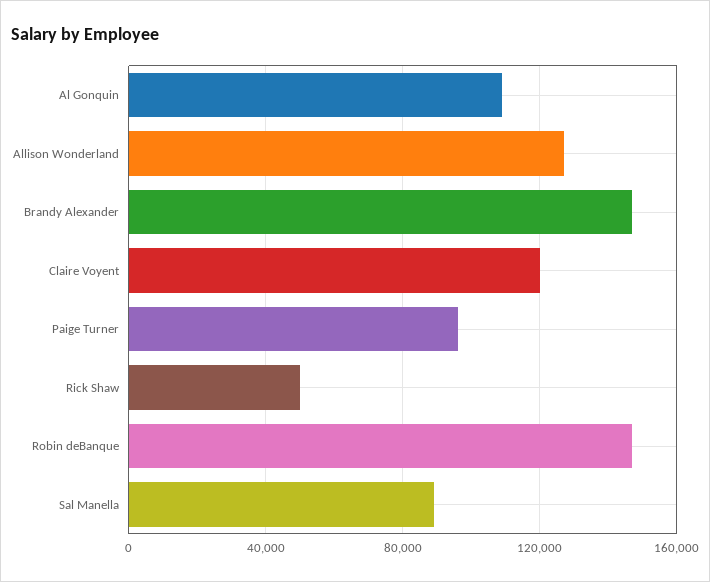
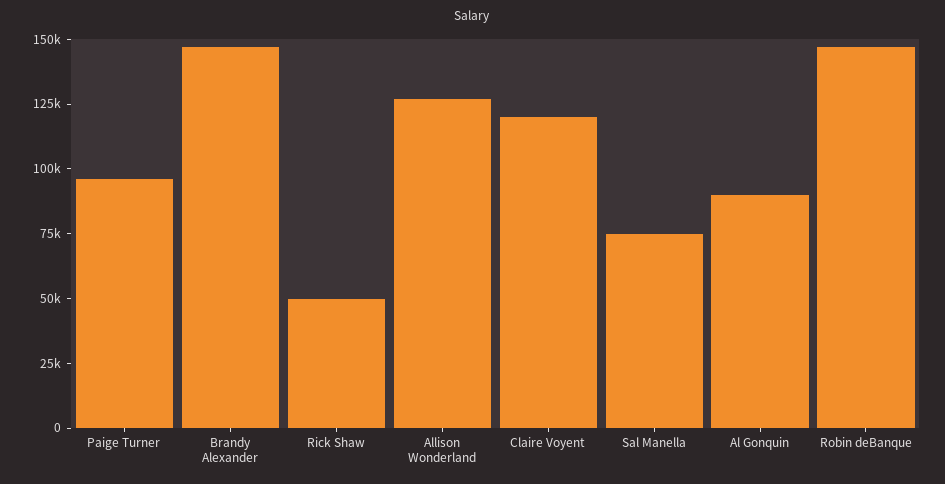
  {
-   "Al Gonquin": 110000,
+   "Al Gonquin": 90000,
    "Allison Wonderland": 125000,
    "Brandy Alexander": 145000,
    "Claire Voyent": 120000,
    "Paige Turner": 95000,
    "Rick Shaw": 50000,
    "Robin deBanque": 145000,
-   "Sal Manella": 90000
+   "Sal Manella": 75000
  }

